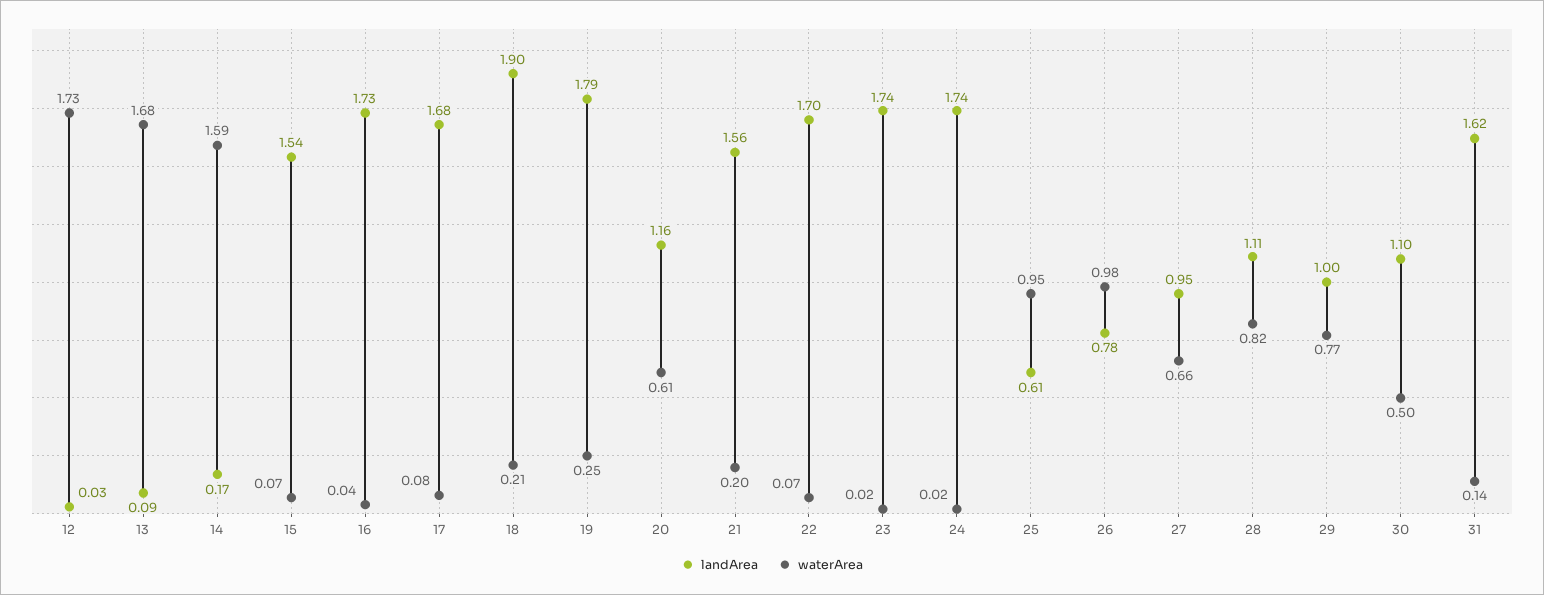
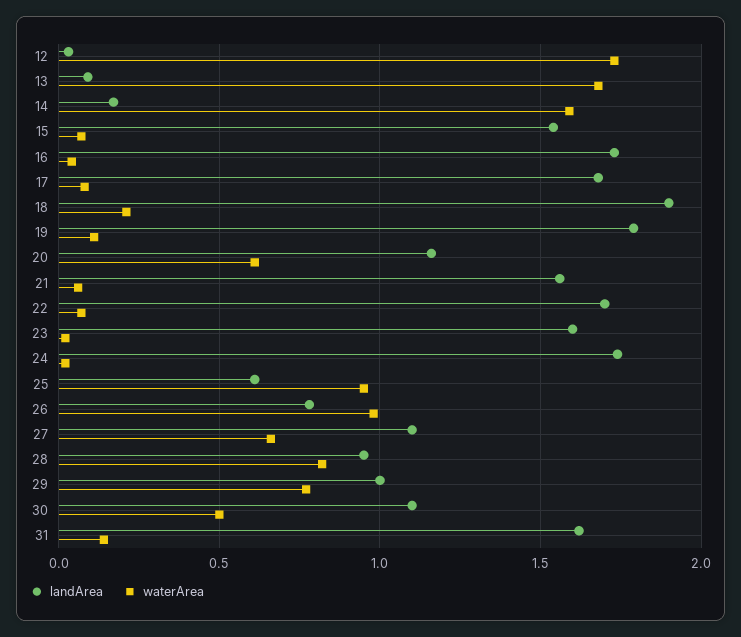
  {
    "landArea": {
      "12": 0.03,
      "13": 0.09,
      "14": 0.17,
      "15": 1.54,
      "16": 1.73,
      "17": 1.68,
      "18": 1.9,
      "19": 1.79,
      "20": 1.16,
      "21": 1.56,
      "22": 1.7,
-     "23": 1.74,
+     "23": 1.6,
      "24": 1.74,
      "25": 0.61,
      "26": 0.78,
-     "27": 0.95,
+     "27": 1.1,
-     "28": 1.11,
+     "28": 0.95,
      "29": 1,
      "30": 1.1,
      "31": 1.62
    },
    "waterArea": {
      "12": 1.73,
      "13": 1.68,
      "14": 1.59,
      "15": 0.07,
      "16": 0.04,
      "17": 0.08,
      "18": 0.21,
-     "19": 0.25,
+     "19": 0.1,
      "20": 0.61,
-     "21": 0.2,
+     "21": 0.05,
      "22": 0.07,
      "23": 0.02,
      "24": 0.02,
      "25": 0.95,
      "26": 0.98,
      "27": 0.66,
      "28": 0.82,
      "29": 0.77,
      "30": 0.5,
      "31": 0.14
    }
  }

